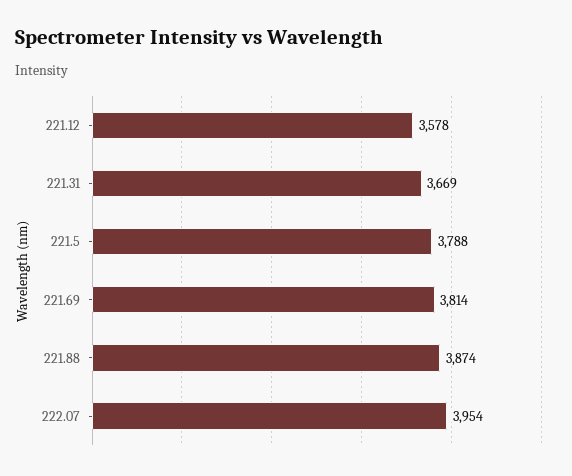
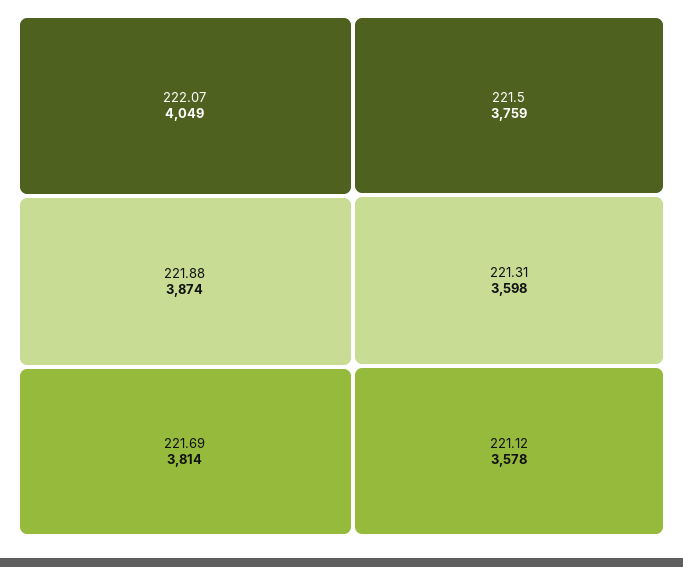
  {
    "221.12": 3578,
-   "221.31": 3669,
+   "221.31": 3598,
-   "221.5": 3788,
+   "221.5": 3759,
    "221.69": 3814,
    "221.88": 3874,
-   "222.07": 3954
+   "222.07": 4049
  }

